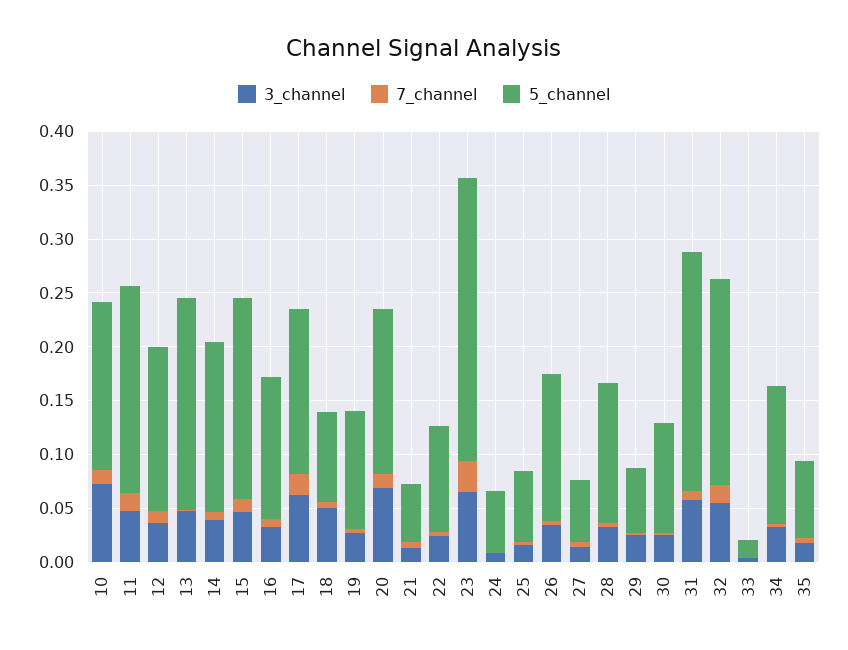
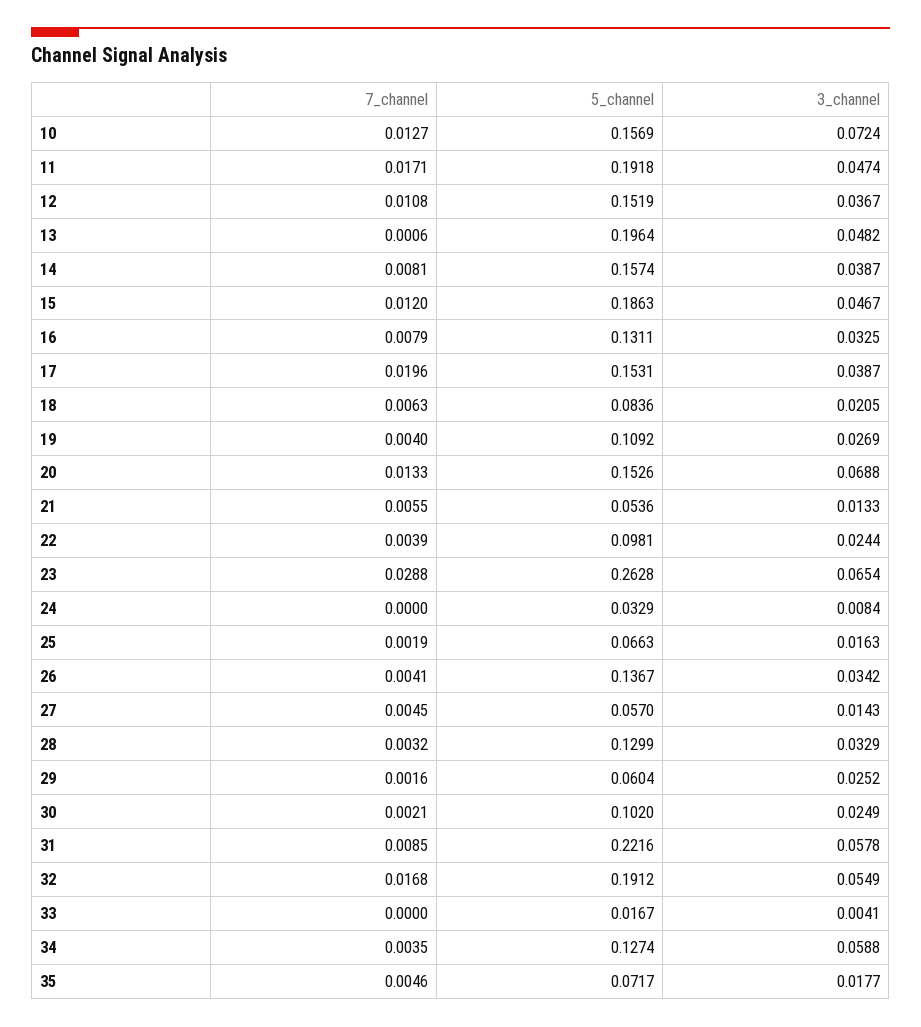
  {
    "3_channel": {
      "10": 0.0724,
      "11": 0.0474,
      "12": 0.0367,
      "13": 0.0482,
      "14": 0.0387,
      "15": 0.0467,
      "16": 0.0325,
-     "17": 0.06,
+     "17": 0.0387,
-     "18": 0.05,
+     "18": 0.0205,
      "19": 0.0269,
      "20": 0.0688,
      "21": 0.0133,
      "22": 0.0244,
      "23": 0.0654,
      "24": 0.0084,
      "25": 0.0163,
      "26": 0.0342,
      "27": 0.0143,
      "28": 0.0329,
      "29": 0.0252,
      "30": 0.0249,
      "31": 0.0578,
      "32": 0.0549,
      "33": 0.0041,
-     "34": 0.03,
+     "34": 0.0588,
      "35": 0.0177
    },
    "7_channel": {
      "10": 0.0127,
      "11": 0.0171,
      "12": 0.0108,
      "13": 0.0006,
      "14": 0.0081,
      "15": 0.012,
      "16": 0.0079,
      "17": 0.0196,
      "18": 0.0063,
      "19": 0.004,
      "20": 0.0133,
      "21": 0.0055,
      "22": 0.0039,
      "23": 0.0288,
      "24": 0,
      "25": 0.0019,
      "26": 0.0041,
      "27": 0.0045,
      "28": 0.0032,
      "29": 0.0016,
      "30": 0.0021,
      "31": 0.0085,
      "32": 0.0168,
      "33": 0,
      "34": 0.0035,
      "35": 0.0046
    },
    "5_channel": {
      "10": 0.1569,
      "11": 0.1918,
      "12": 0.1519,
      "13": 0.1964,
      "14": 0.1574,
      "15": 0.1863,
      "16": 0.1311,
      "17": 0.1531,
      "18": 0.0836,
      "19": 0.1092,
      "20": 0.1526,
      "21": 0.0536,
      "22": 0.0981,
      "23": 0.2628,
-     "24": 0.06,
+     "24": 0.0329,
      "25": 0.0663,
      "26": 0.1367,
      "27": 0.057,
      "28": 0.1299,
      "29": 0.0604,
      "30": 0.102,
      "31": 0.2216,
      "32": 0.1912,
      "33": 0.0167,
      "34": 0.1274,
      "35": 0.0717
    }
  }

